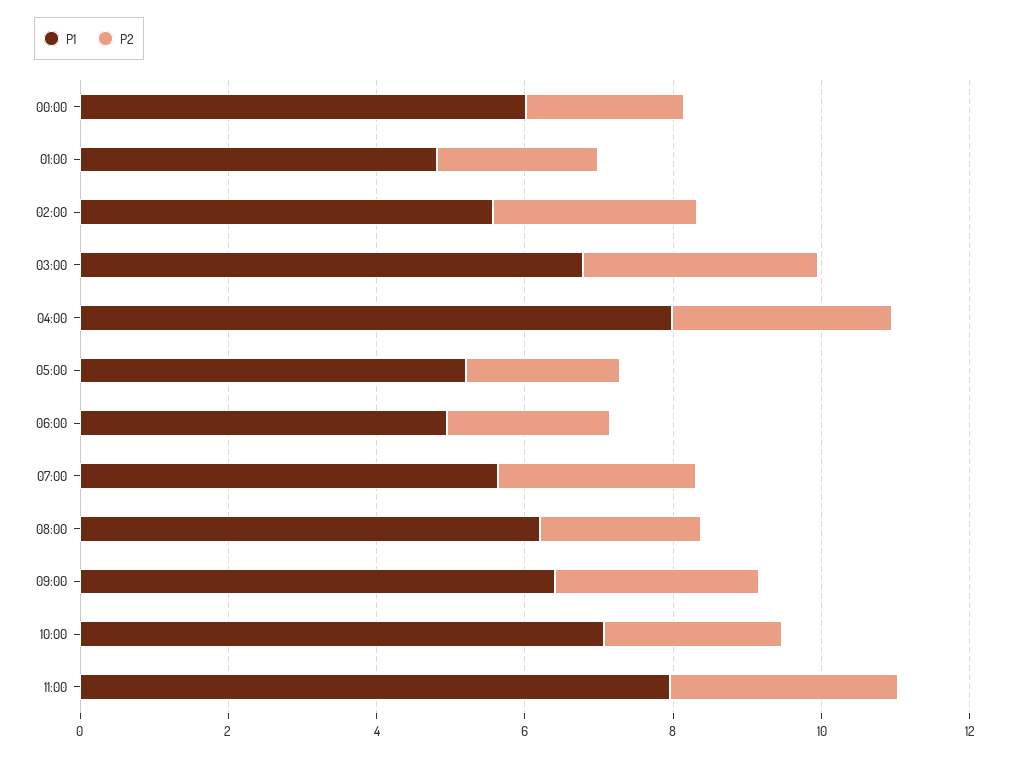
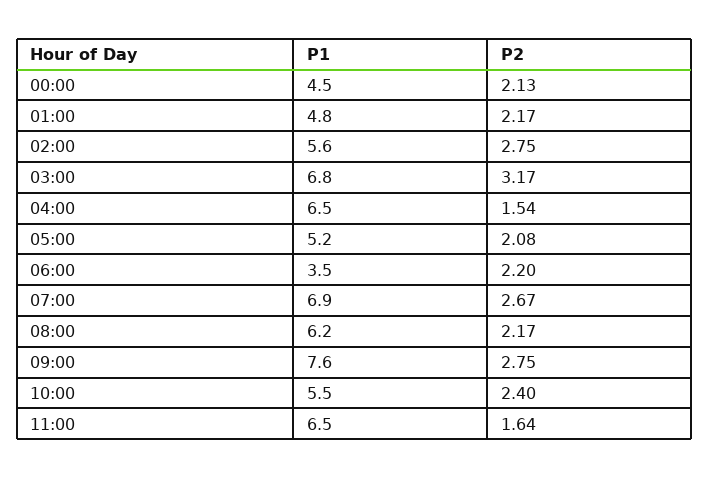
  {
    "P1": {
-     "00:00": 6,
+     "00:00": 4.5,
      "01:00": 4.8,
      "02:00": 5.6,
      "03:00": 6.8,
-     "04:00": 8,
+     "04:00": 6.5,
      "05:00": 5.2,
-     "06:00": 5,
+     "06:00": 3.5,
-     "07:00": 5.5,
+     "07:00": 6.9,
      "08:00": 6.2,
-     "09:00": 6.5,
+     "09:00": 7.6,
-     "10:00": 7,
+     "10:00": 5.5,
-     "11:00": 8
+     "11:00": 6.5
    },
    "P2": {
      "00:00": 2.13,
      "01:00": 2.17,
      "02:00": 2.75,
      "03:00": 3.17,
-     "04:00": 3,
+     "04:00": 1.54,
      "05:00": 2.08,
      "06:00": 2.2,
      "07:00": 2.67,
      "08:00": 2.17,
      "09:00": 2.75,
      "10:00": 2.4,
-     "11:00": 3
+     "11:00": 1.64
    }
  }

